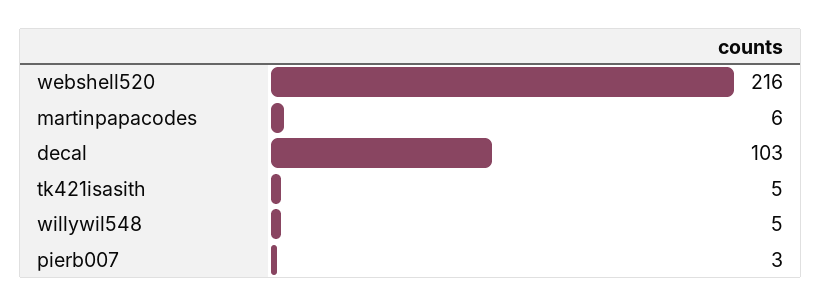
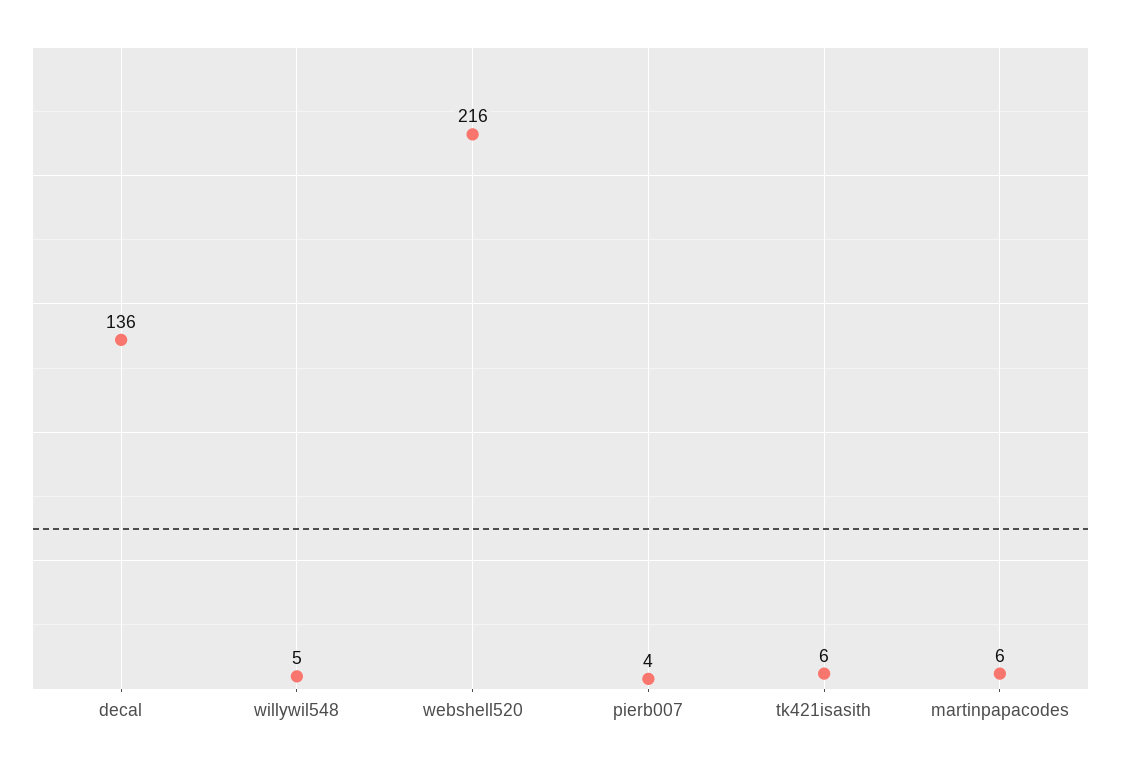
  {
    "webshell520": 216,
    "martinpapacodes": 6,
-   "decal": 103,
+   "decal": 136,
-   "tk421isasith": 5,
+   "tk421isasith": 6,
    "willywil548": 5,
-   "pierb007": 3
+   "pierb007": 4
  }

